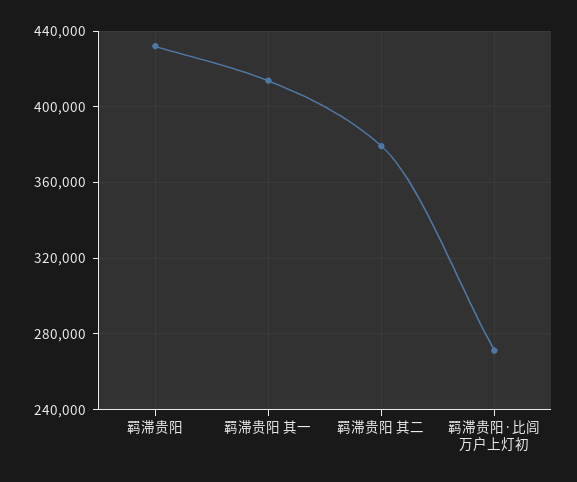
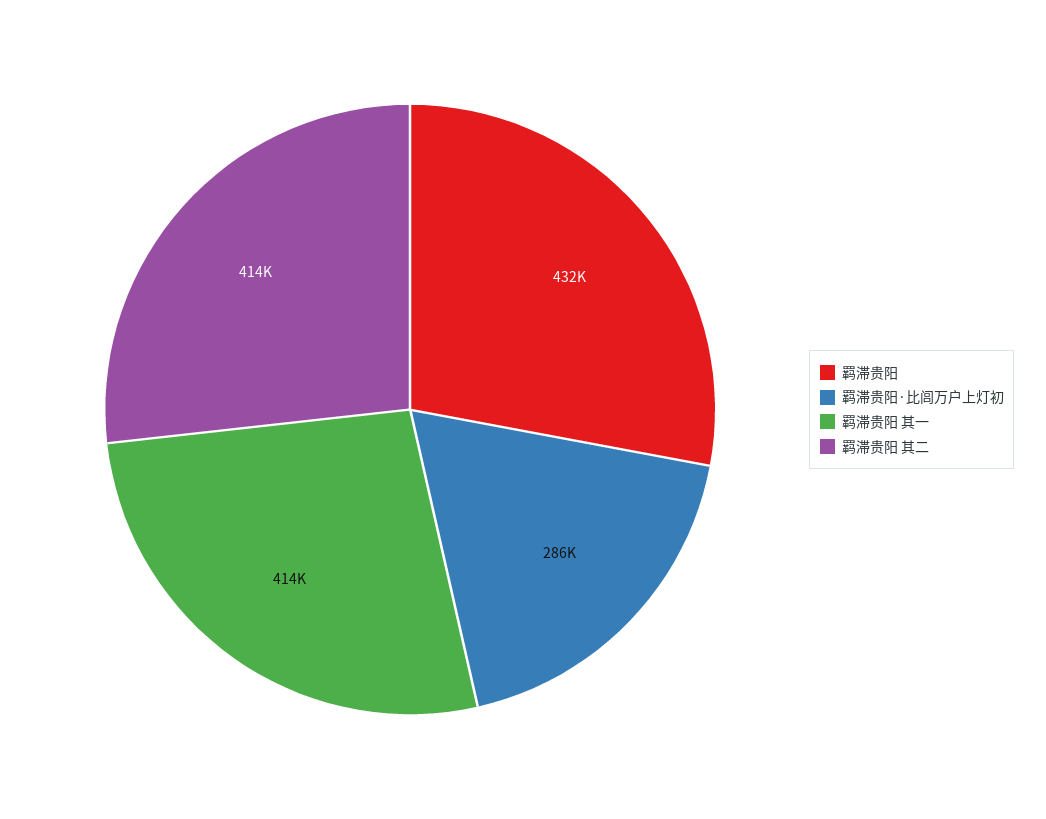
  {
    "羁滞贵阳": 432000,
    "羁滞贵阳 其一": 414000,
-   "羁滞贵阳 其二": 380000,
+   "羁滞贵阳 其二": 414000,
-   "羁滞贵阳·比闾万户上灯初": 270000
+   "羁滞贵阳·比闾万户上灯初": 286000
  }

